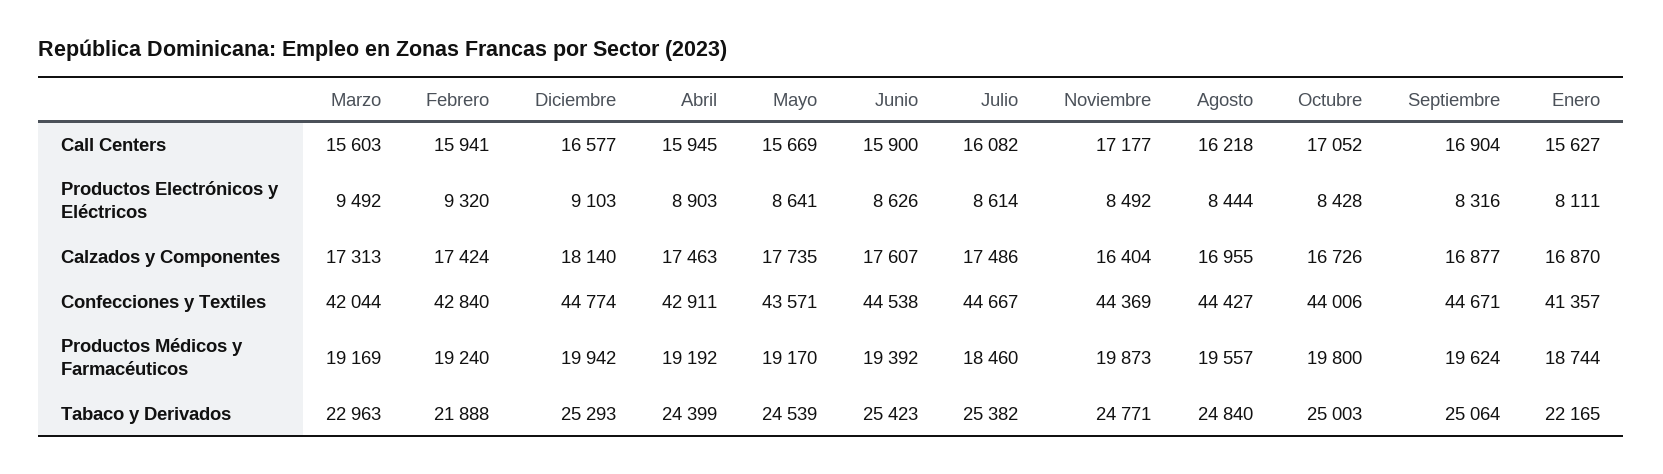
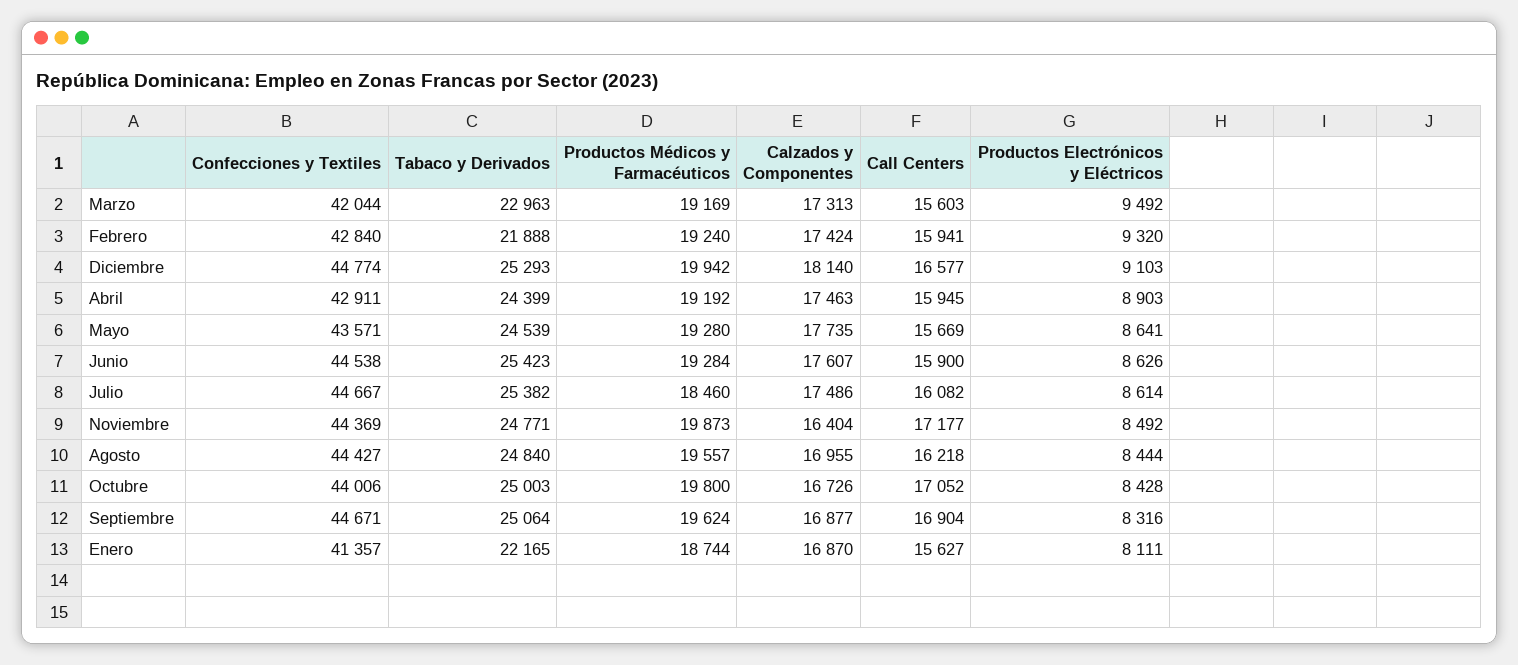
  {
    "Marzo": {
      "Call Centers": 15603,
      "Productos Electrónicos y Eléctricos": 9492,
      "Calzados y Componentes": 17313,
      "Confecciones y Textiles": 42044,
      "Productos Médicos y Farmacéuticos": 19169,
      "Tabaco y Derivados": 22963
    },
    "Febrero": {
      "Call Centers": 15941,
      "Productos Electrónicos y Eléctricos": 9320,
      "Calzados y Componentes": 17424,
      "Confecciones y Textiles": 42840,
      "Productos Médicos y Farmacéuticos": 19240,
      "Tabaco y Derivados": 21888
    },
    "Diciembre": {
      "Call Centers": 16577,
      "Productos Electrónicos y Eléctricos": 9103,
      "Calzados y Componentes": 18140,
      "Confecciones y Textiles": 44774,
      "Productos Médicos y Farmacéuticos": 19942,
      "Tabaco y Derivados": 25293
    },
    "Abril": {
      "Call Centers": 15945,
      "Productos Electrónicos y Eléctricos": 8903,
      "Calzados y Componentes": 17463,
      "Confecciones y Textiles": 42911,
      "Productos Médicos y Farmacéuticos": 19192,
      "Tabaco y Derivados": 24399
    },
    "Mayo": {
      "Call Centers": 15669,
      "Productos Electrónicos y Eléctricos": 8641,
      "Calzados y Componentes": 17735,
      "Confecciones y Textiles": 43571,
-     "Productos Médicos y Farmacéuticos": 19170,
+     "Productos Médicos y Farmacéuticos": 19280,
      "Tabaco y Derivados": 24539
    },
    "Junio": {
      "Call Centers": 15900,
      "Productos Electrónicos y Eléctricos": 8626,
      "Calzados y Componentes": 17607,
      "Confecciones y Textiles": 44538,
-     "Productos Médicos y Farmacéuticos": 19392,
+     "Productos Médicos y Farmacéuticos": 19284,
      "Tabaco y Derivados": 25423
    },
    "Julio": {
      "Call Centers": 16082,
      "Productos Electrónicos y Eléctricos": 8614,
      "Calzados y Componentes": 17486,
      "Confecciones y Textiles": 44667,
      "Productos Médicos y Farmacéuticos": 18460,
      "Tabaco y Derivados": 25382
    },
    "Noviembre": {
      "Call Centers": 17177,
      "Productos Electrónicos y Eléctricos": 8492,
      "Calzados y Componentes": 16404,
      "Confecciones y Textiles": 44369,
      "Productos Médicos y Farmacéuticos": 19873,
      "Tabaco y Derivados": 24771
    },
    "Agosto": {
      "Call Centers": 16218,
      "Productos Electrónicos y Eléctricos": 8444,
      "Calzados y Componentes": 16955,
      "Confecciones y Textiles": 44427,
      "Productos Médicos y Farmacéuticos": 19557,
      "Tabaco y Derivados": 24840
    },
    "Octubre": {
      "Call Centers": 17052,
      "Productos Electrónicos y Eléctricos": 8428,
      "Calzados y Componentes": 16726,
      "Confecciones y Textiles": 44006,
      "Productos Médicos y Farmacéuticos": 19800,
      "Tabaco y Derivados": 25003
    },
    "Septiembre": {
      "Call Centers": 16904,
      "Productos Electrónicos y Eléctricos": 8316,
      "Calzados y Componentes": 16877,
      "Confecciones y Textiles": 44671,
      "Productos Médicos y Farmacéuticos": 19624,
      "Tabaco y Derivados": 25064
    },
    "Enero": {
      "Call Centers": 15627,
      "Productos Electrónicos y Eléctricos": 8111,
      "Calzados y Componentes": 16870,
      "Confecciones y Textiles": 41357,
      "Productos Médicos y Farmacéuticos": 18744,
      "Tabaco y Derivados": 22165
    }
  }

